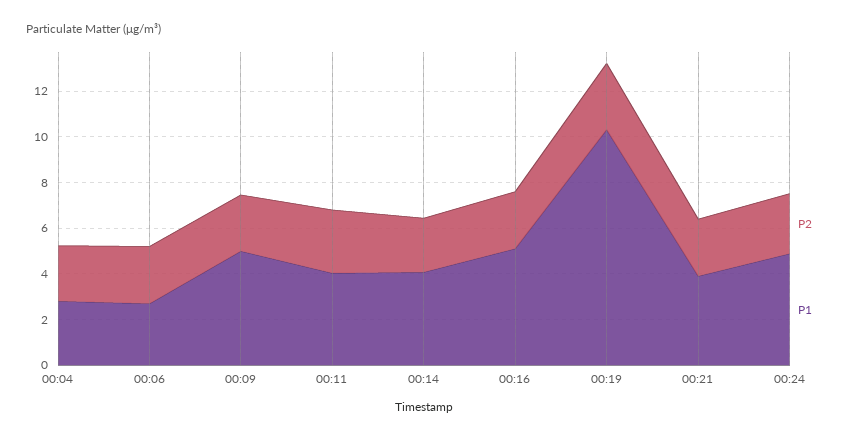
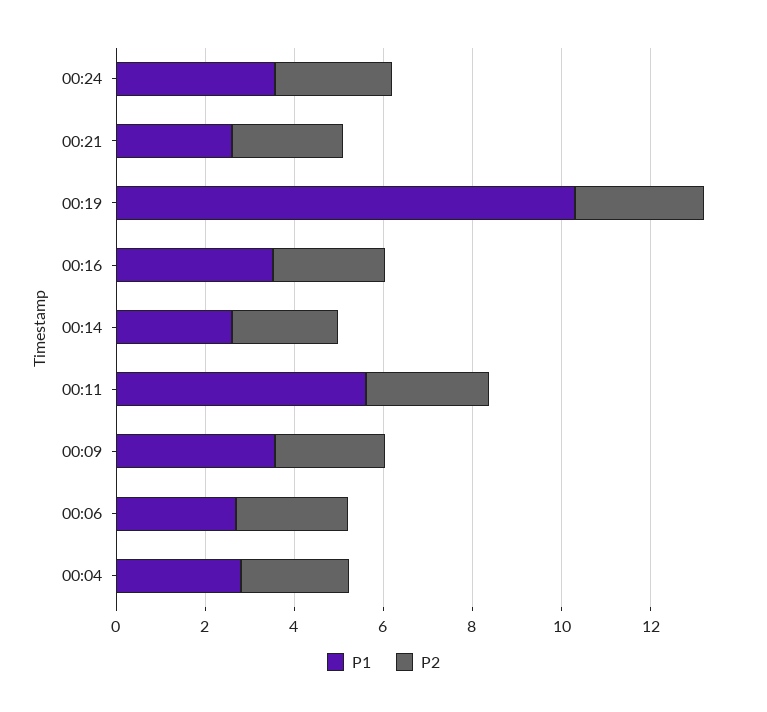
  {
    "P2": {
      "00:04": 2.5,
      "00:06": 2.5,
      "00:09": 2.5,
      "00:11": 3,
      "00:14": 2.5,
      "00:16": 2.5,
      "00:19": 3,
      "00:21": 2.5,
      "00:24": 2.5
    },
    "P1": {
      "00:04": 3,
      "00:06": 2.5,
-     "00:09": 5,
+     "00:09": 3.5,
-     "00:11": 4,
+     "00:11": 5.5,
-     "00:14": 4,
+     "00:14": 2.5,
-     "00:16": 5,
+     "00:16": 3.5,
      "00:19": 10.5,
-     "00:21": 4,
+     "00:21": 2.5,
-     "00:24": 5
+     "00:24": 3.5
    }
  }

